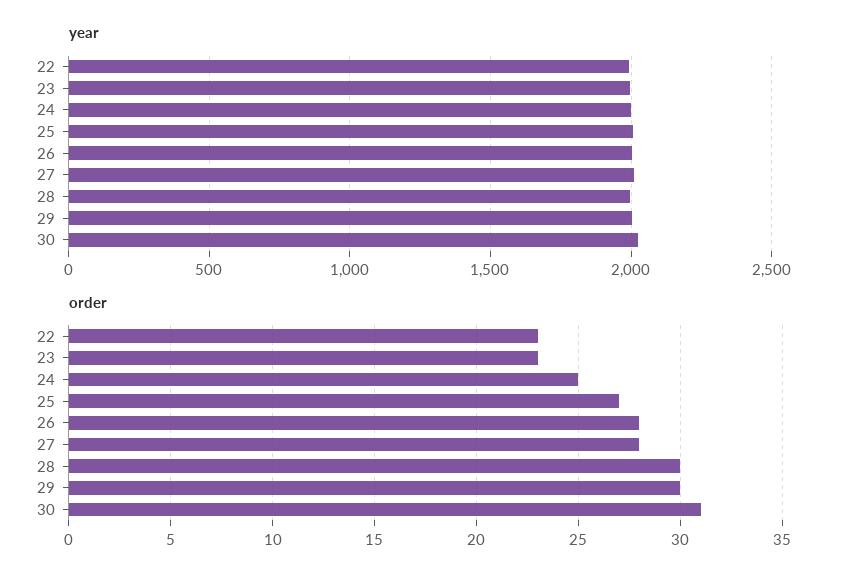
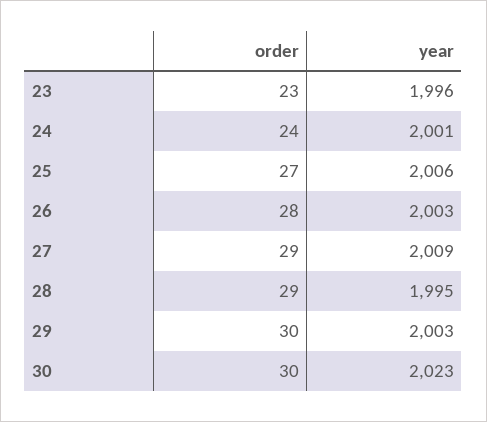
  {
    "year": {
-     "22": 2000,
      "23": 1996,
      "24": 2001,
      "25": 2006,
      "26": 2003,
      "27": 2009,
      "28": 1995,
      "29": 2003,
      "30": 2023
    },
    "order": {
-     "22": 23,
      "23": 23,
-     "24": 25,
+     "24": 24,
      "25": 27,
      "26": 28,
-     "27": 28,
+     "27": 29,
-     "28": 30,
+     "28": 29,
      "29": 30,
-     "30": 31
+     "30": 30
    }
  }

